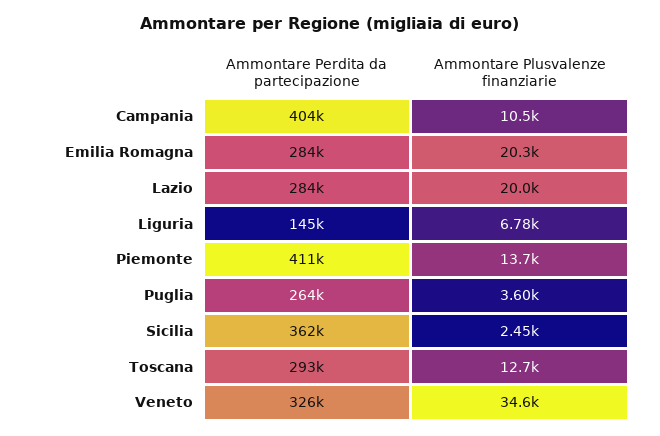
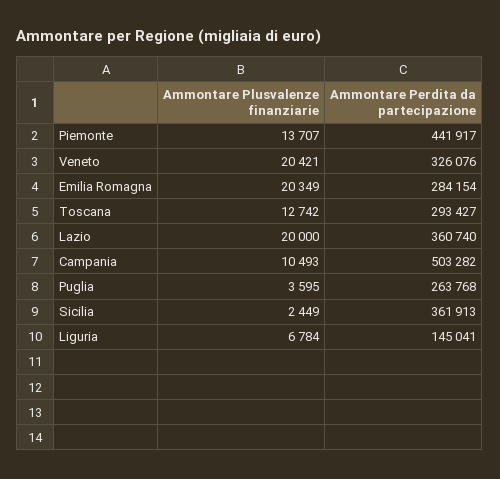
  {
    "Ammontare Perdita da partecipazione": {
-     "Campania": 404000,
+     "Campania": 503282,
      "Emilia Romagna": 284154,
-     "Lazio": 284000,
+     "Lazio": 360740,
      "Liguria": 145041,
-     "Piemonte": 411000,
+     "Piemonte": 441917,
      "Puglia": 263768,
      "Sicilia": 361913,
      "Toscana": 293427,
      "Veneto": 326076
    },
    "Ammontare Plusvalenze finanziarie": {
      "Campania": 10493,
      "Emilia Romagna": 20349,
      "Lazio": 20000,
      "Liguria": 6784,
      "Piemonte": 13707,
      "Puglia": 3595,
      "Sicilia": 2449,
      "Toscana": 12742,
-     "Veneto": 34600
+     "Veneto": 20421
    }
  }

